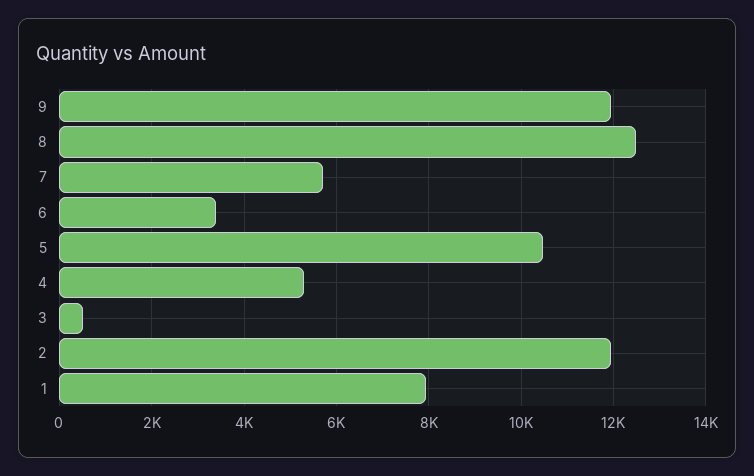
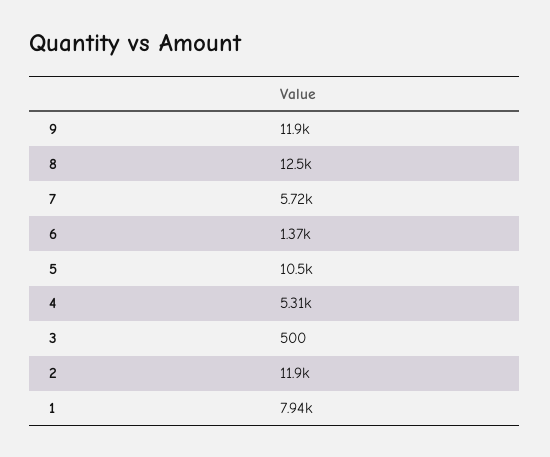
  {
    "9": 11900,
    "8": 12500,
    "7": 5720,
-   "6": 3400,
+   "6": 1370,
    "5": 10500,
    "4": 5310,
    "3": 500,
    "2": 11900,
    "1": 7940
  }

